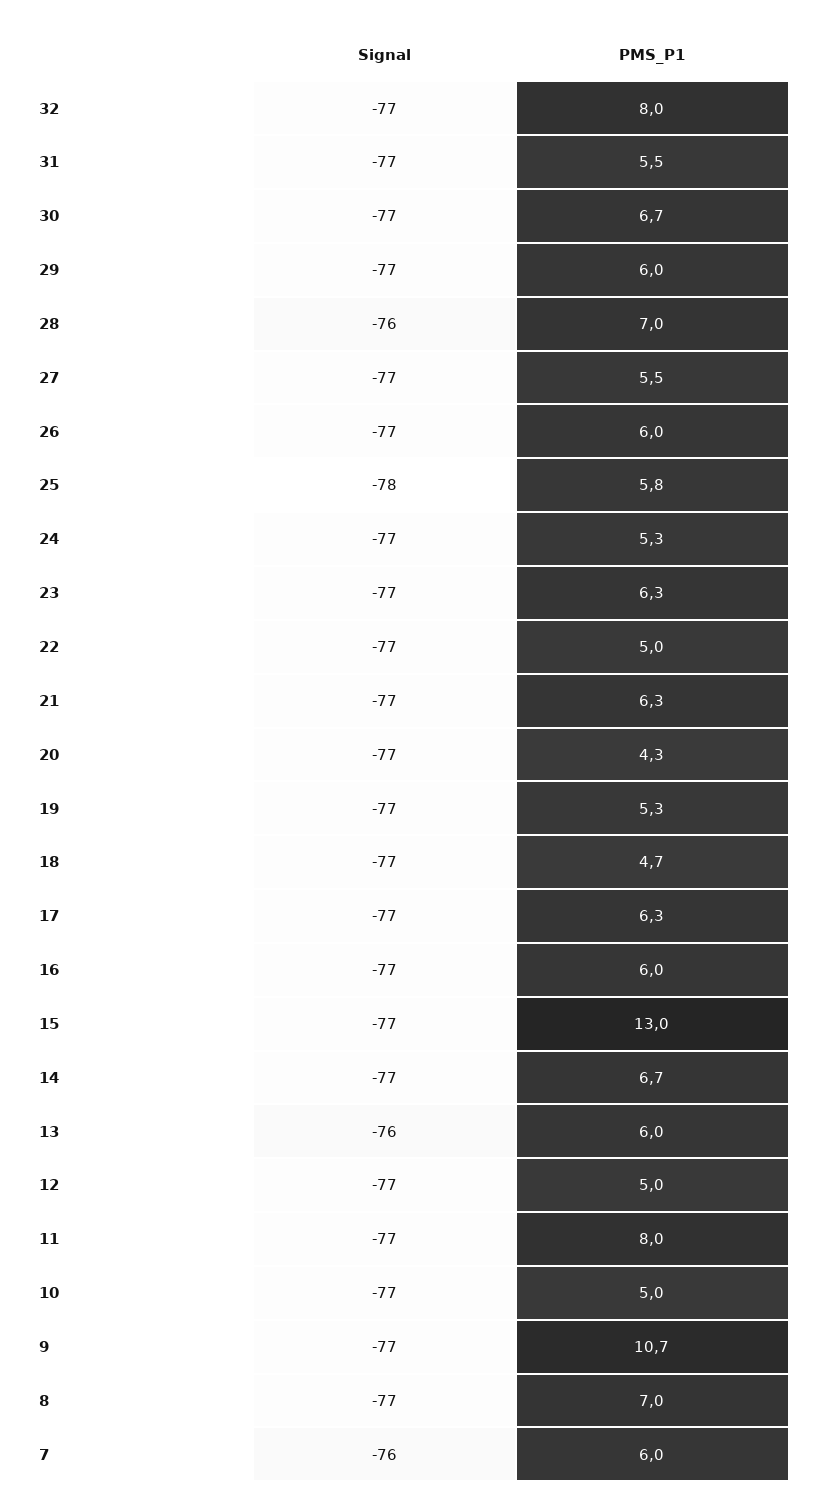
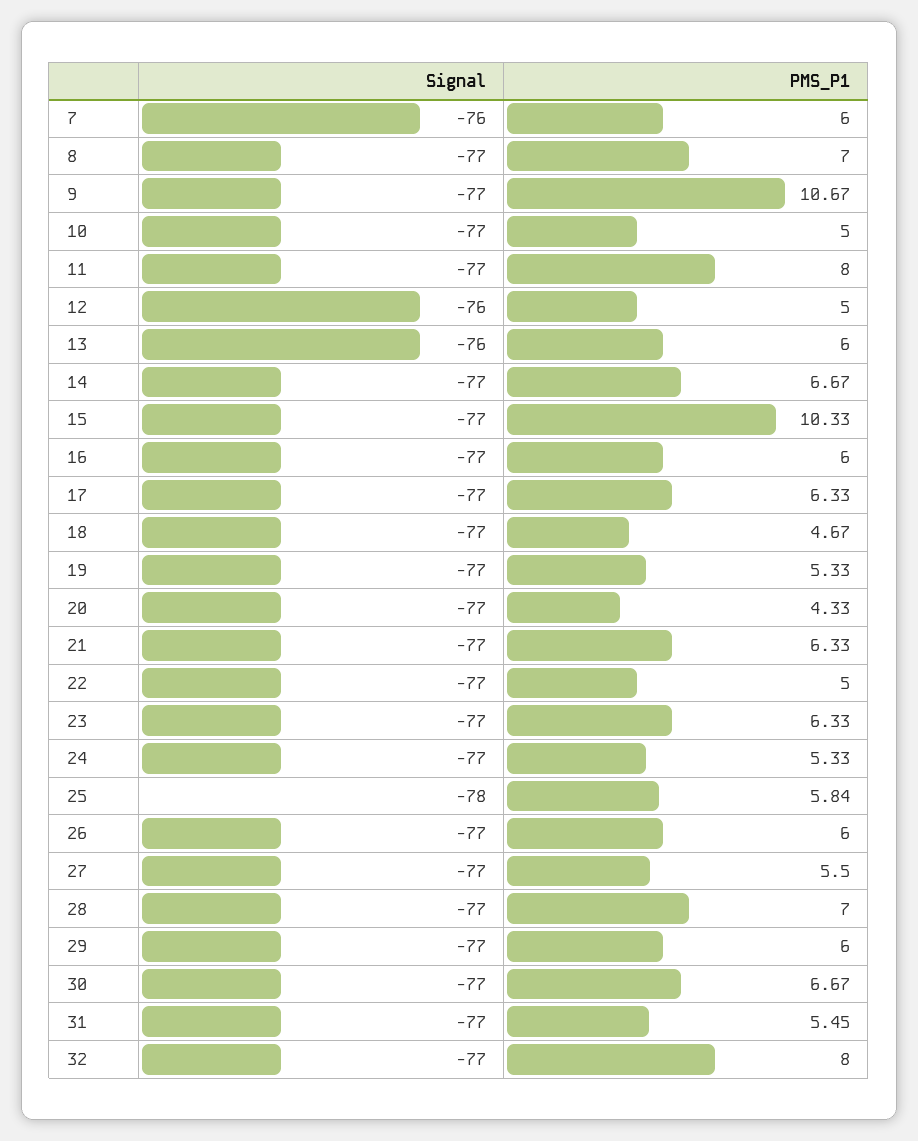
  {
    "Signal": {
      "32": -77,
      "31": -77,
      "30": -77,
      "29": -77,
-     "28": -76,
+     "28": -77,
      "27": -77,
      "26": -77,
      "25": -78,
      "24": -77,
      "23": -77,
      "22": -77,
      "21": -77,
      "20": -77,
      "19": -77,
      "18": -77,
      "17": -77,
      "16": -77,
      "15": -77,
      "14": -77,
      "13": -76,
-     "12": -77,
+     "12": -76,
      "11": -77,
      "10": -77,
      "9": -77,
      "8": -77,
      "7": -76
    },
    "PMS_P1": {
      "32": 8,
      "31": 5.45,
      "30": 6.67,
      "29": 6,
      "28": 7,
      "27": 5.5,
      "26": 6,
      "25": 5.84,
      "24": 5.33,
      "23": 6.33,
      "22": 5,
      "21": 6.33,
      "20": 4.33,
      "19": 5.33,
      "18": 4.67,
      "17": 6.33,
      "16": 6,
-     "15": 13,
+     "15": 10.33,
      "14": 6.67,
      "13": 6,
      "12": 5,
      "11": 8,
      "10": 5,
      "9": 10.67,
      "8": 7,
      "7": 6
    }
  }

